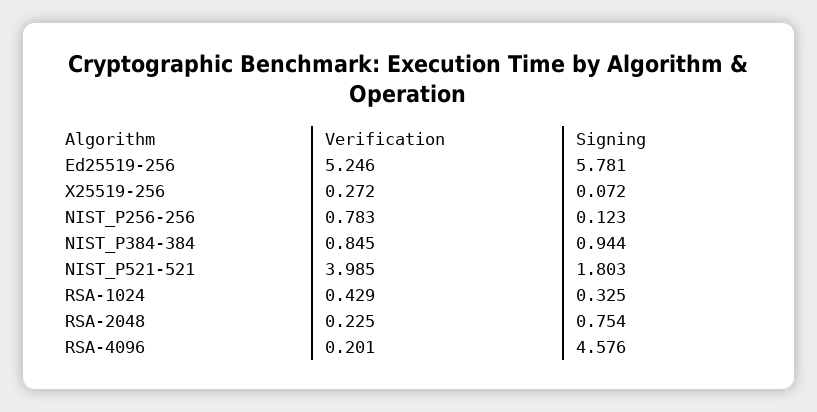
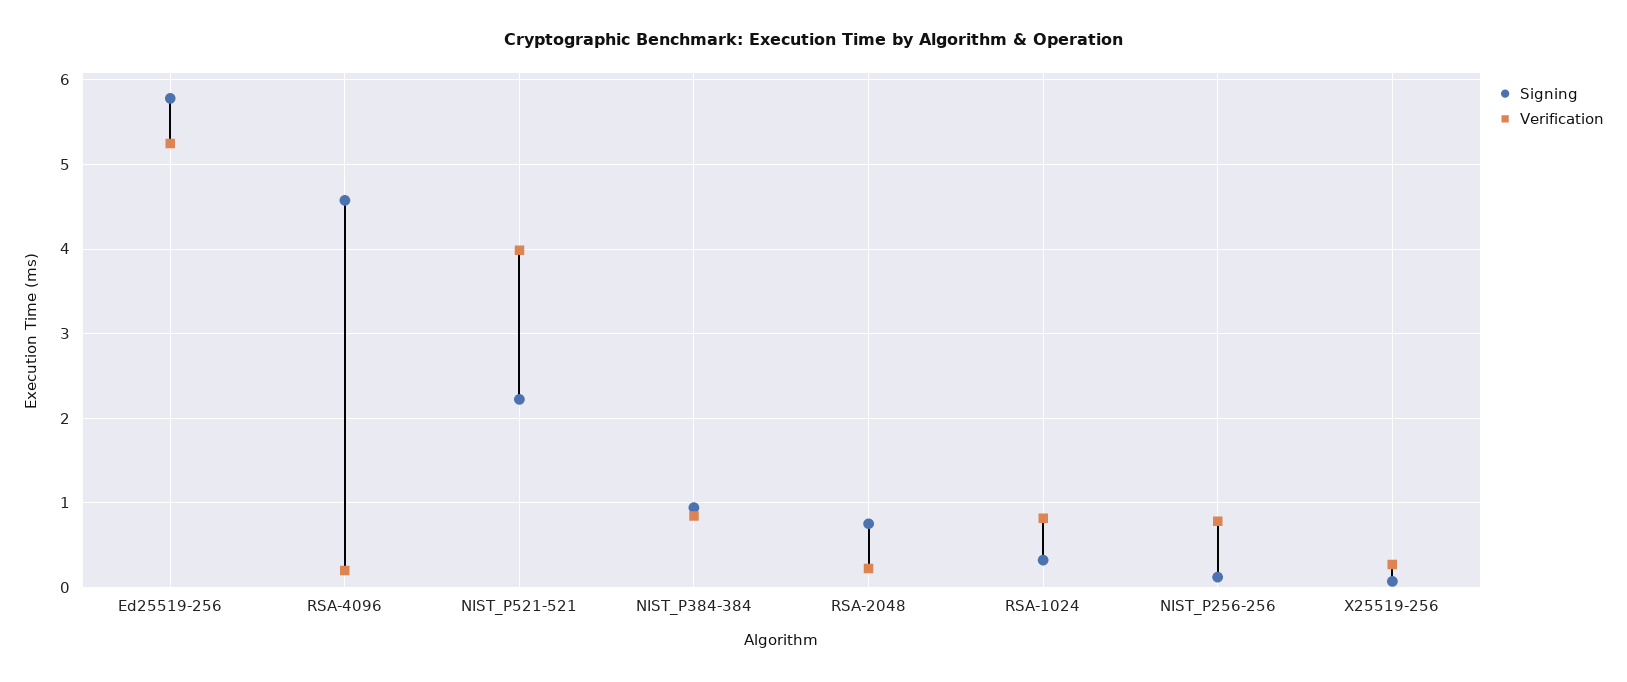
  {
    "Verification": {
      "Ed25519-256": 5.246,
      "X25519-256": 0.272,
      "NIST_P256-256": 0.783,
      "NIST_P384-384": 0.845,
      "NIST_P521-521": 3.985,
-     "RSA-1024": 0.429,
+     "RSA-1024": 0.8,
      "RSA-2048": 0.225,
      "RSA-4096": 0.201
    },
    "Signing": {
      "Ed25519-256": 5.781,
      "X25519-256": 0.072,
      "NIST_P256-256": 0.123,
      "NIST_P384-384": 0.944,
-     "NIST_P521-521": 1.803,
+     "NIST_P521-521": 2.2,
      "RSA-1024": 0.325,
      "RSA-2048": 0.754,
      "RSA-4096": 4.576
    }
  }

